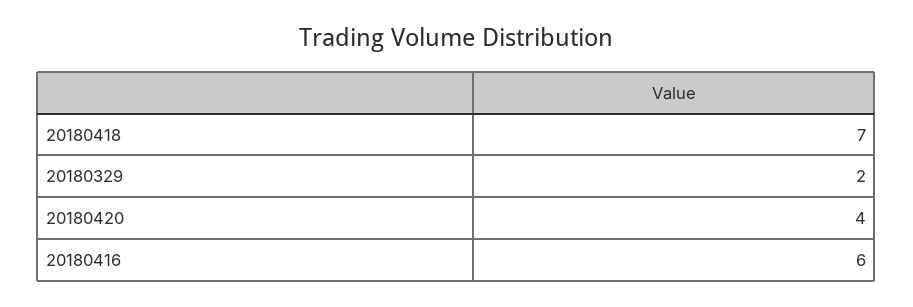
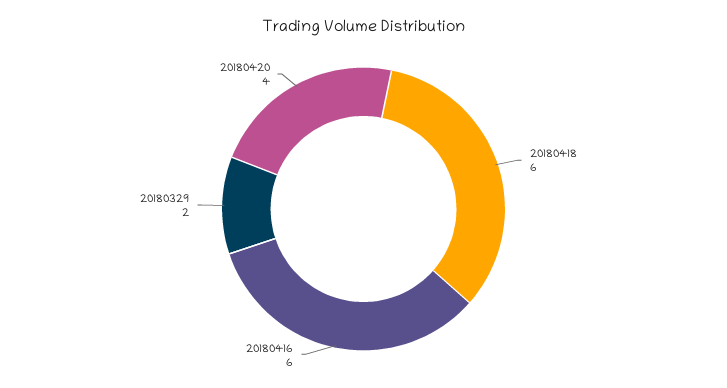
  {
-   "20180418": 7,
+   "20180418": 6,
    "20180329": 2,
    "20180420": 4,
    "20180416": 6
  }

